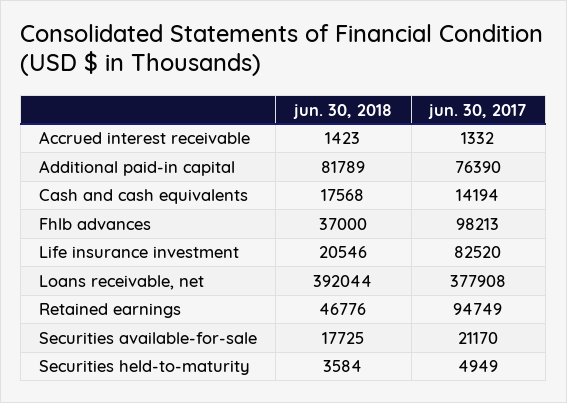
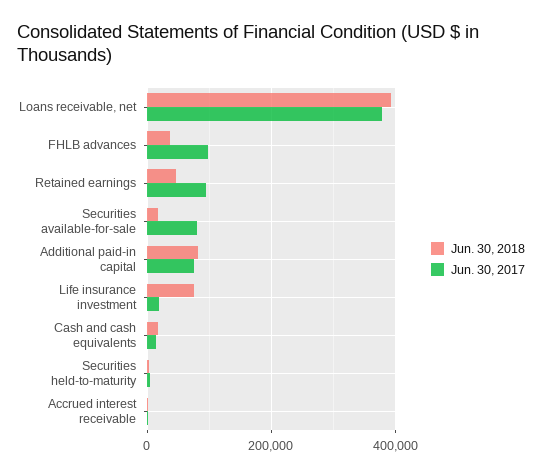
  {
    "jun. 30, 2018": {
      "Accrued interest receivable": 1423,
      "Additional paid-in capital": 81789,
      "Cash and cash equivalents": 17568,
      "Fhlb advances": 37000,
-     "Life insurance investment": 20546,
+     "Life insurance investment": 80000,
      "Loans receivable, net": 392044,
      "Retained earnings": 46776,
      "Securities available-for-sale": 17725,
      "Securities held-to-maturity": 3584
    },
    "jun. 30, 2017": {
      "Accrued interest receivable": 1332,
      "Additional paid-in capital": 76390,
      "Cash and cash equivalents": 14194,
      "Fhlb advances": 98213,
-     "Life insurance investment": 82520,
+     "Life insurance investment": 20000,
      "Loans receivable, net": 377908,
      "Retained earnings": 94749,
-     "Securities available-for-sale": 21170,
+     "Securities available-for-sale": 80000,
      "Securities held-to-maturity": 4949
    }
  }

